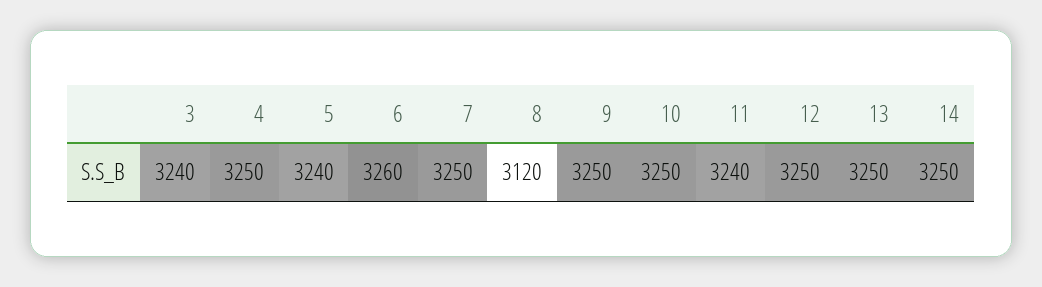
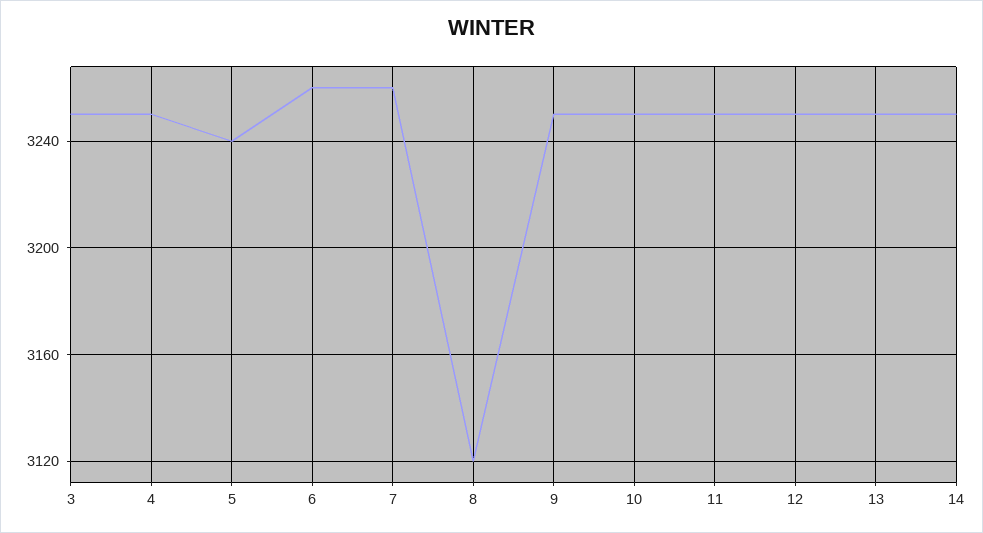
  {
-   "3": 3240,
+   "3": 3250,
    "4": 3250,
    "5": 3240,
    "6": 3260,
-   "7": 3250,
+   "7": 3260,
    "8": 3120,
    "9": 3250,
    "10": 3250,
-   "11": 3240,
+   "11": 3250,
    "12": 3250,
    "13": 3250,
    "14": 3250
  }

